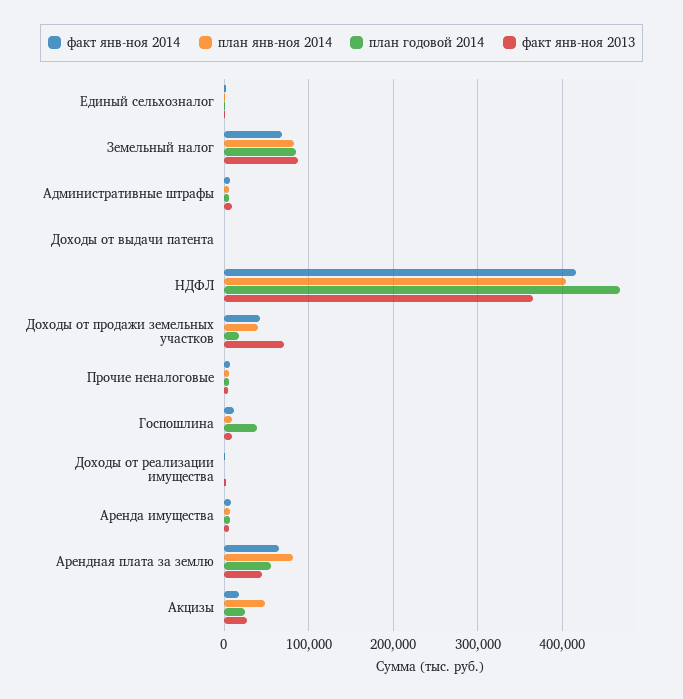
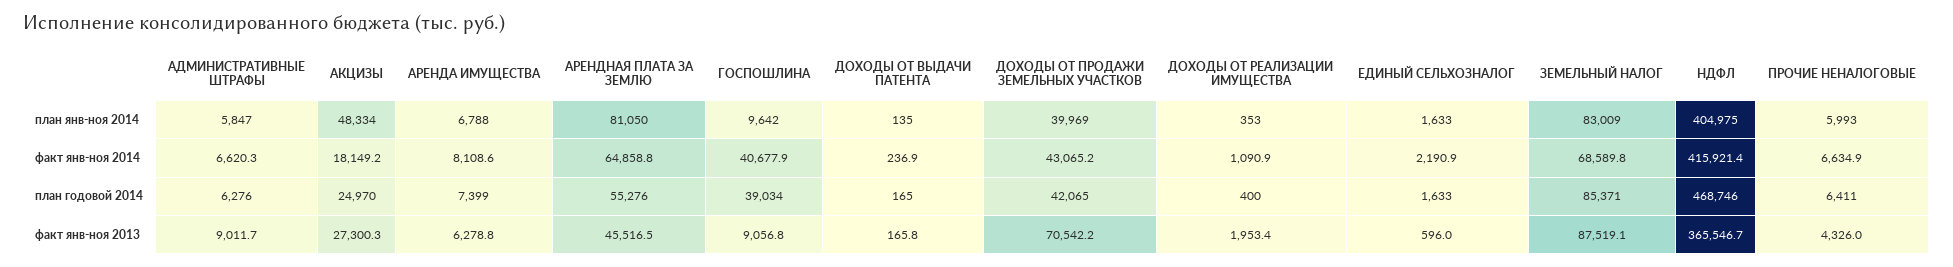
  {
    "факт янв-ноя 2014": {
      "Единый сельхозналог": 2190.9,
      "Земельный налог": 68589.8,
      "Административные штрафы": 6620.3,
      "Доходы от выдачи патента": 236.9,
      "НДФЛ": 415921.4,
      "Доходы от продажи земельных участков": 43065.2,
      "Прочие неналоговые": 6634.9,
-     "Госпошлина": 10000,
+     "Госпошлина": 40677.9,
      "Доходы от реализации имущества": 1090.9,
      "Аренда имущества": 8108.6,
      "Арендная плата за землю": 64858.8,
      "Акцизы": 18149.2
    },
    "план янв-ноя 2014": {
      "Единый сельхозналог": 1633,
      "Земельный налог": 83009,
      "Административные штрафы": 5847,
      "Доходы от выдачи патента": 135,
      "НДФЛ": 404975,
      "Доходы от продажи земельных участков": 39969,
      "Прочие неналоговые": 5993,
      "Госпошлина": 9642,
      "Доходы от реализации имущества": 353,
      "Аренда имущества": 6788,
      "Арендная плата за землю": 81050,
      "Акцизы": 48334
    },
    "план годовой 2014": {
      "Единый сельхозналог": 1633,
      "Земельный налог": 85371,
      "Административные штрафы": 6276,
      "Доходы от выдачи патента": 165,
      "НДФЛ": 468746,
-     "Доходы от продажи земельных участков": 20000,
+     "Доходы от продажи земельных участков": 42065,
      "Прочие неналоговые": 6411,
      "Госпошлина": 39034,
      "Доходы от реализации имущества": 400,
      "Аренда имущества": 7399,
      "Арендная плата за землю": 55276,
      "Акцизы": 24970
    },
    "факт янв-ноя 2013": {
      "Единый сельхозналог": 596,
      "Земельный налог": 87519.1,
      "Административные штрафы": 9011.7,
      "Доходы от выдачи патента": 165.8,
      "НДФЛ": 365546.7,
      "Доходы от продажи земельных участков": 70542.2,
      "Прочие неналоговые": 4326,
      "Госпошлина": 9056.8,
      "Доходы от реализации имущества": 1953.4,
      "Аренда имущества": 6278.8,
      "Арендная плата за землю": 45516.5,
      "Акцизы": 27300.3
    }
  }

